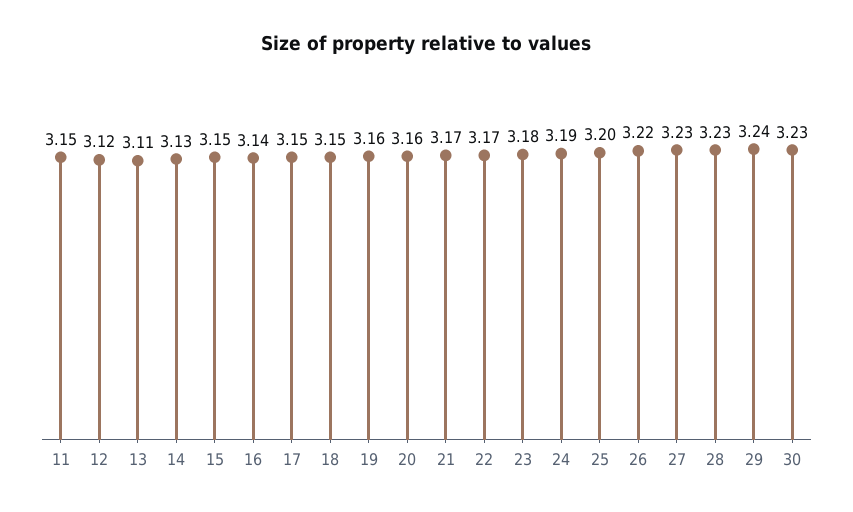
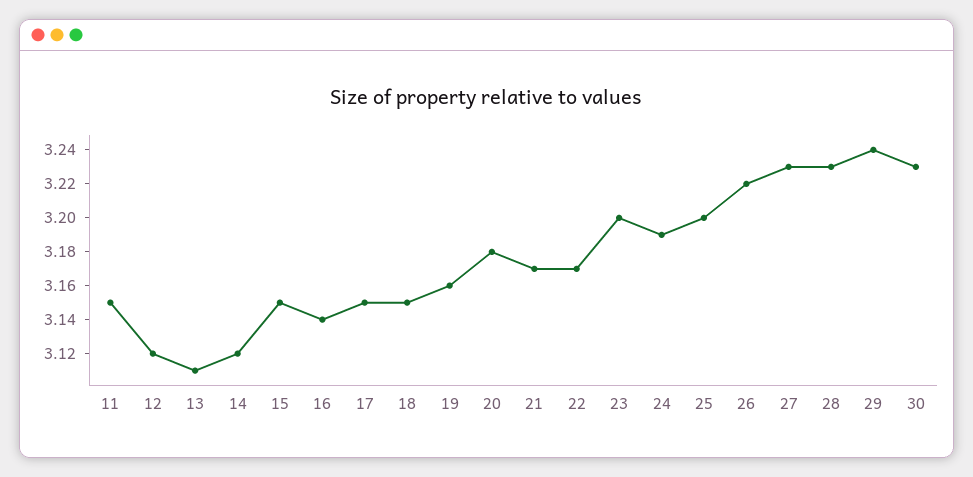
  {
    "11": 3.15,
    "12": 3.12,
    "13": 3.11,
-   "14": 3.13,
+   "14": 3.12,
    "15": 3.15,
    "16": 3.14,
    "17": 3.15,
    "18": 3.15,
    "19": 3.16,
-   "20": 3.16,
+   "20": 3.18,
    "21": 3.17,
    "22": 3.17,
-   "23": 3.18,
+   "23": 3.2,
    "24": 3.19,
    "25": 3.2,
    "26": 3.22,
    "27": 3.23,
    "28": 3.23,
    "29": 3.24,
    "30": 3.23
  }

